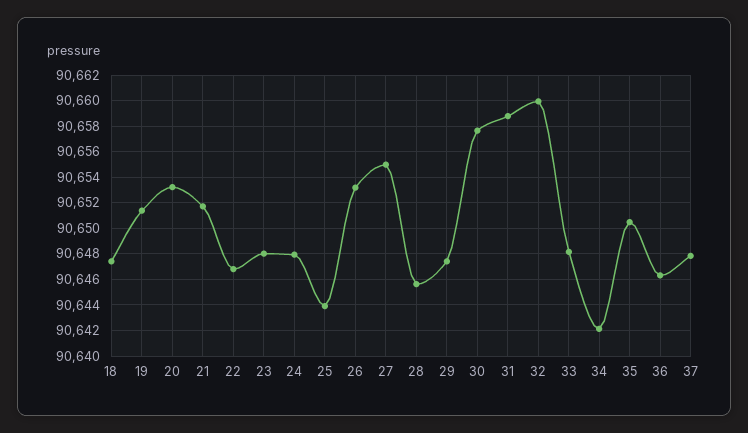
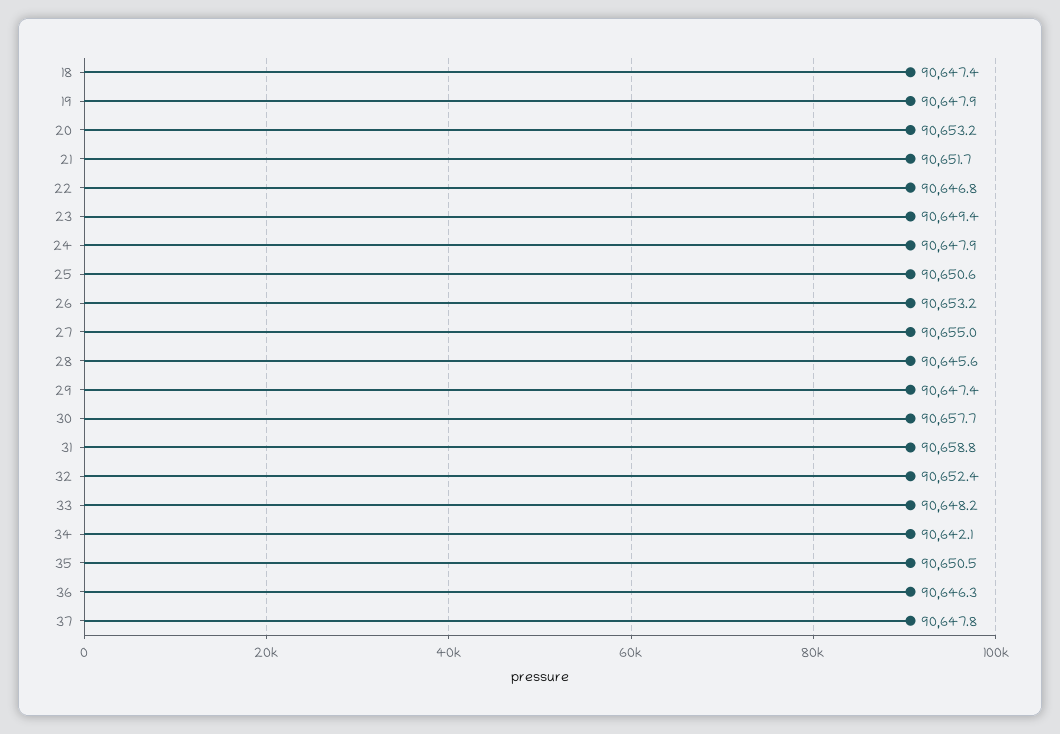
  {
    "18": 90647.4,
-   "19": 90651.5,
+   "19": 90647.9,
    "20": 90653.2,
    "21": 90651.7,
    "22": 90646.8,
-   "23": 90648,
+   "23": 90649.4,
    "24": 90647.9,
-   "25": 90644,
+   "25": 90650.6,
    "26": 90653.2,
    "27": 90655,
    "28": 90645.6,
    "29": 90647.4,
    "30": 90657.7,
    "31": 90658.8,
-   "32": 90660,
+   "32": 90652.4,
    "33": 90648.2,
    "34": 90642.1,
    "35": 90650.5,
    "36": 90646.3,
    "37": 90647.8
  }

